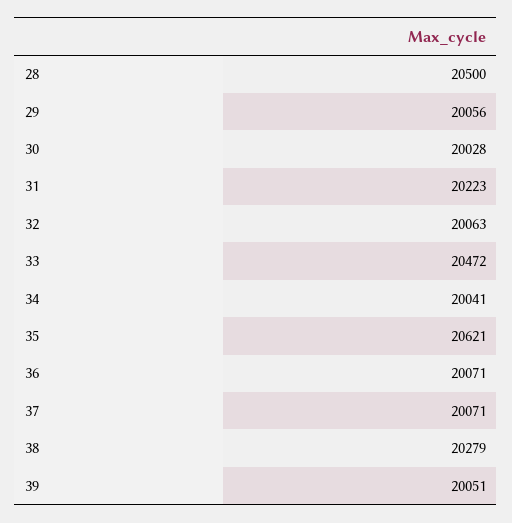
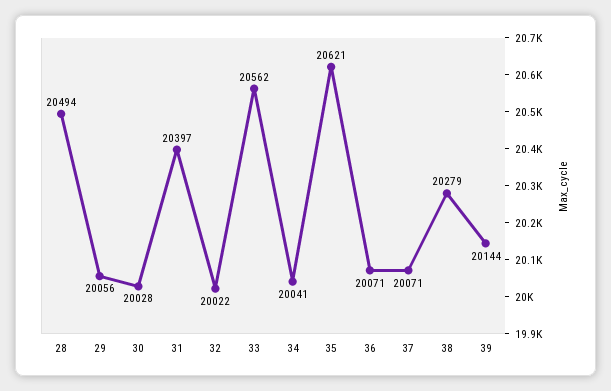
  {
-   "28": 20500,
+   "28": 20494,
    "29": 20056,
    "30": 20028,
-   "31": 20223,
+   "31": 20397,
-   "32": 20063,
+   "32": 20022,
-   "33": 20472,
+   "33": 20562,
    "34": 20041,
    "35": 20621,
    "36": 20071,
    "37": 20071,
    "38": 20279,
-   "39": 20051
+   "39": 20144
  }

